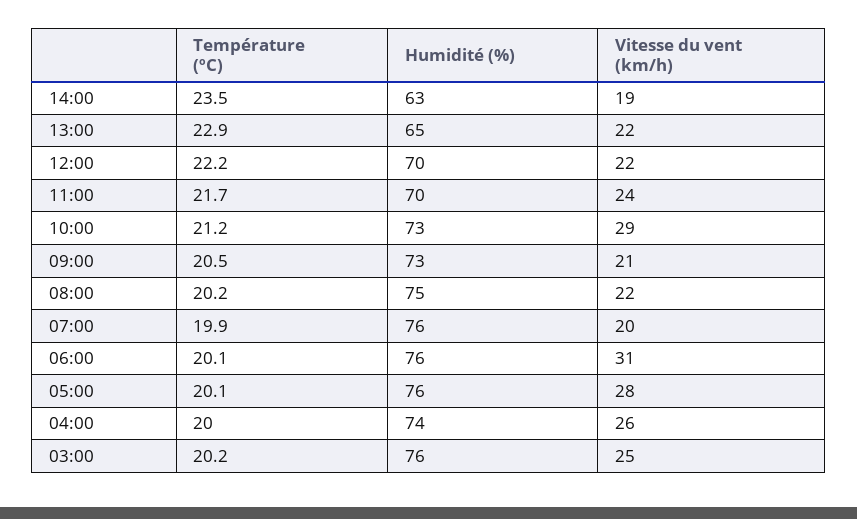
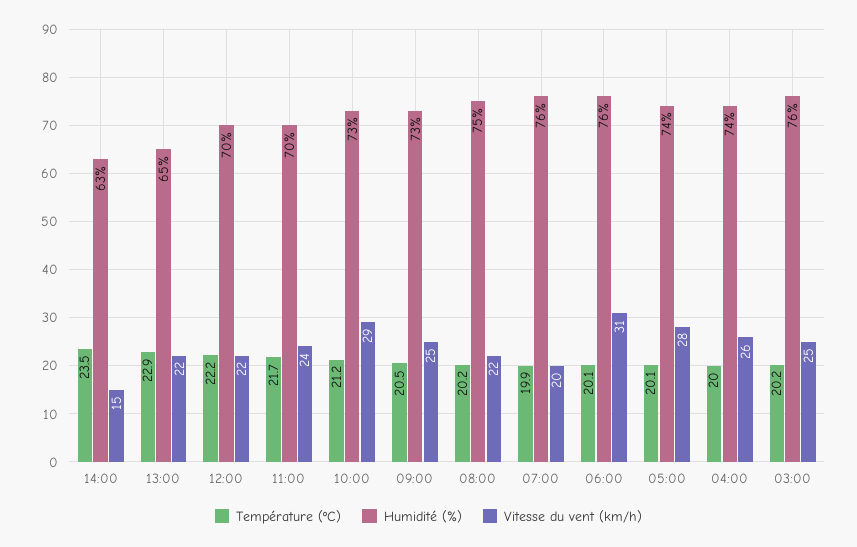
  {
    "Température (ºC)": {
      "14:00": 23.5,
      "13:00": 22.9,
      "12:00": 22.2,
      "11:00": 21.7,
      "10:00": 21.2,
      "09:00": 20.5,
      "08:00": 20.2,
      "07:00": 19.9,
      "06:00": 20.1,
      "05:00": 20.1,
      "04:00": 20,
      "03:00": 20.2
    },
    "Humidité (%)": {
      "14:00": 63,
      "13:00": 65,
      "12:00": 70,
      "11:00": 70,
      "10:00": 73,
      "09:00": 73,
      "08:00": 75,
      "07:00": 76,
      "06:00": 76,
-     "05:00": 76,
+     "05:00": 74,
      "04:00": 74,
      "03:00": 76
    },
    "Vitesse du vent (km/h)": {
-     "14:00": 19,
+     "14:00": 15,
      "13:00": 22,
      "12:00": 22,
      "11:00": 24,
      "10:00": 29,
-     "09:00": 21,
+     "09:00": 25,
      "08:00": 22,
      "07:00": 20,
      "06:00": 31,
      "05:00": 28,
      "04:00": 26,
      "03:00": 25
    }
  }

